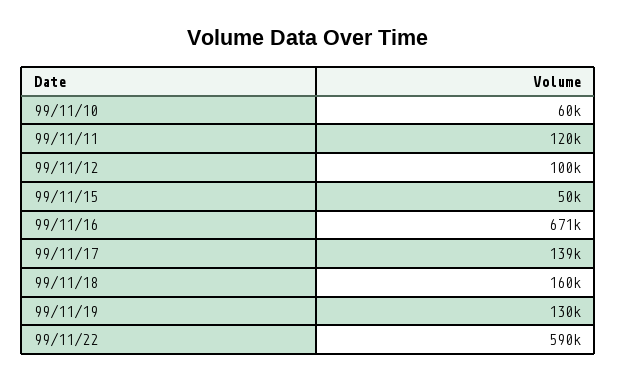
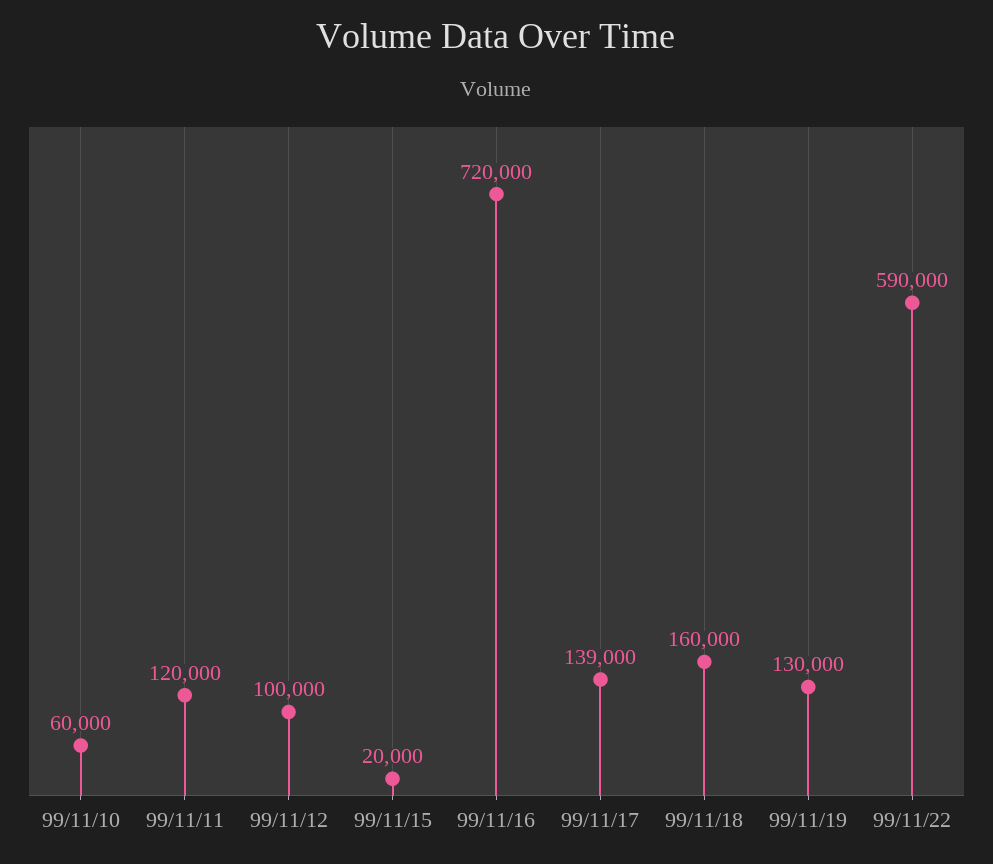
  {
    "99/11/10": 60000,
    "99/11/11": 120000,
    "99/11/12": 100000,
-   "99/11/15": 50000,
+   "99/11/15": 20000,
-   "99/11/16": 671000,
+   "99/11/16": 720000,
    "99/11/17": 139000,
    "99/11/18": 160000,
    "99/11/19": 130000,
    "99/11/22": 590000
  }

